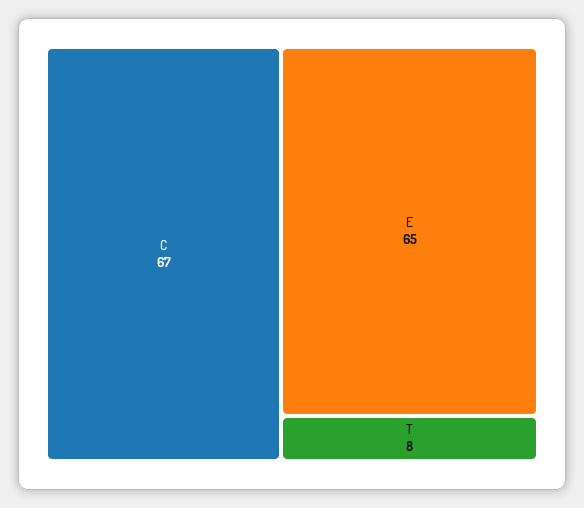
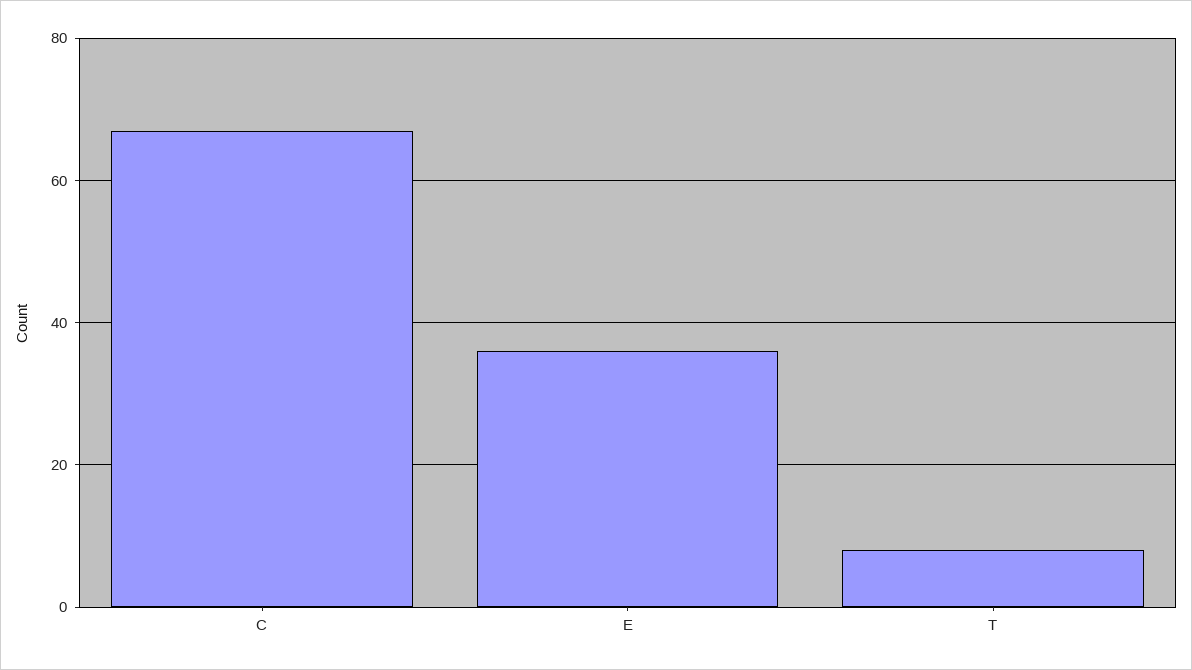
  {
    "C": 67,
-   "E": 65,
+   "E": 35,
    "T": 8
  }

